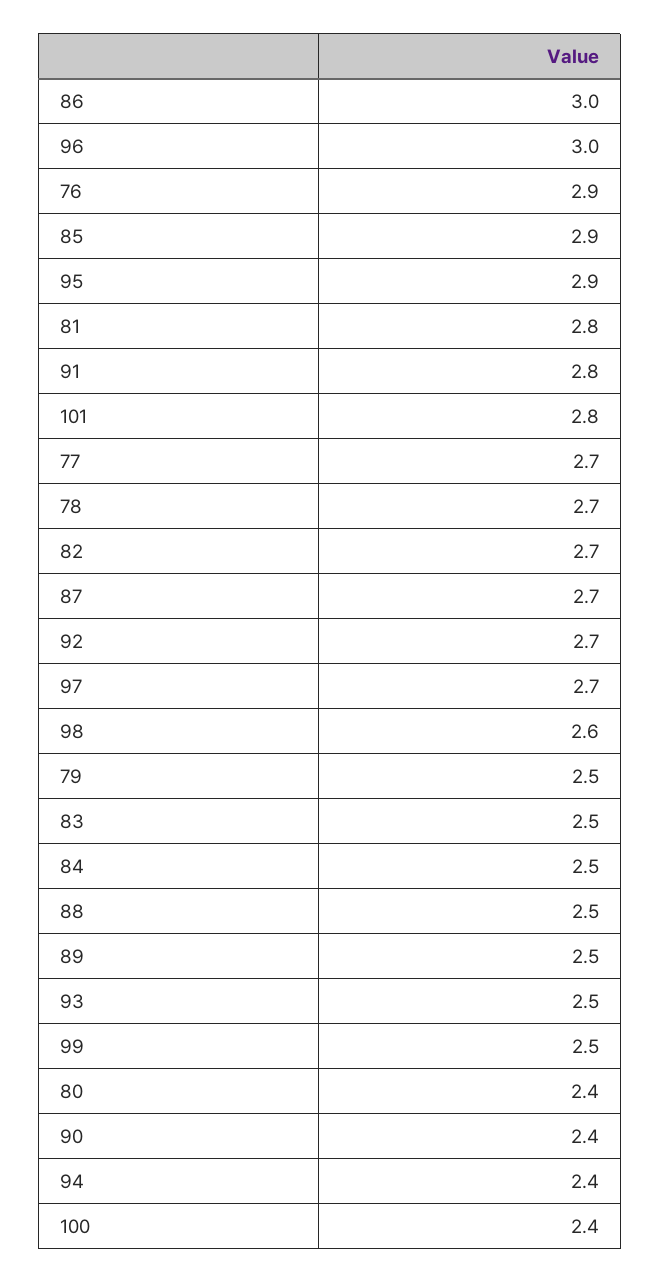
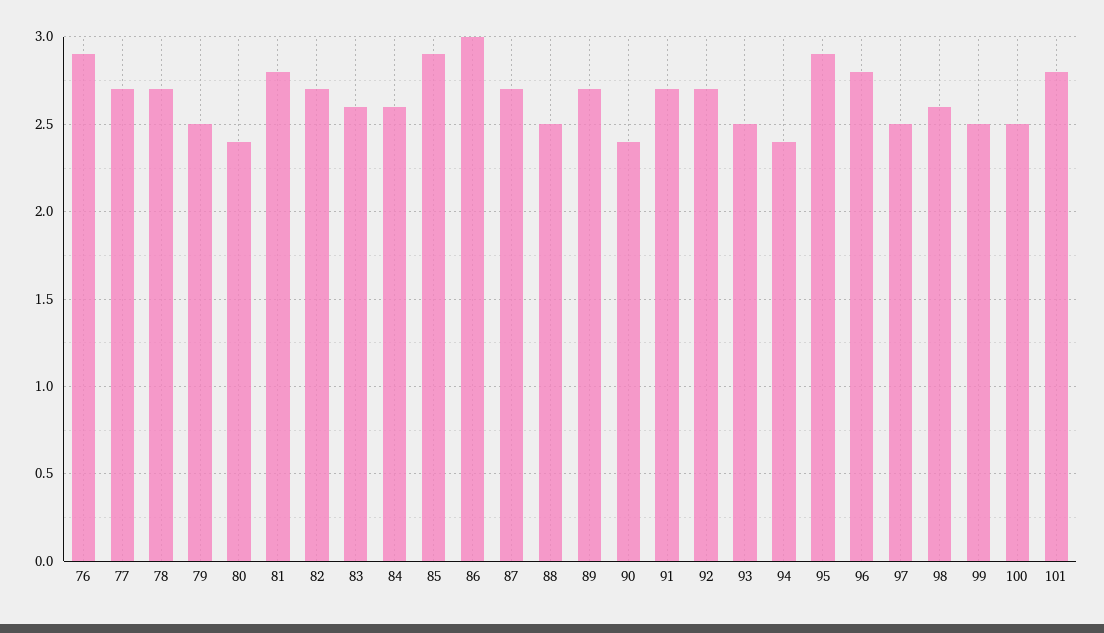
  {
    "86": 3,
-   "96": 3,
+   "96": 2.8,
    "76": 2.9,
    "85": 2.9,
    "95": 2.9,
    "81": 2.8,
-   "91": 2.8,
+   "91": 2.7,
    "101": 2.8,
    "77": 2.7,
    "78": 2.7,
    "82": 2.7,
    "87": 2.7,
    "92": 2.7,
-   "97": 2.7,
+   "97": 2.5,
    "98": 2.6,
    "79": 2.5,
-   "83": 2.5,
+   "83": 2.6,
-   "84": 2.5,
+   "84": 2.6,
    "88": 2.5,
-   "89": 2.5,
+   "89": 2.7,
    "93": 2.5,
    "99": 2.5,
    "80": 2.4,
    "90": 2.4,
    "94": 2.4,
-   "100": 2.4
+   "100": 2.5
  }

